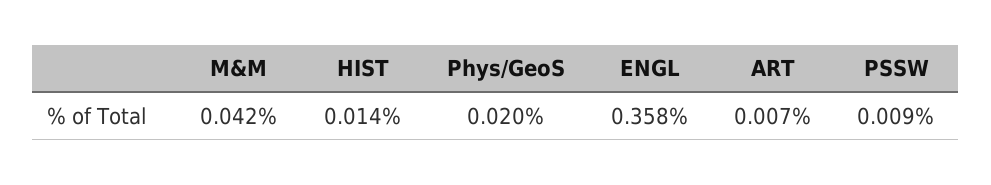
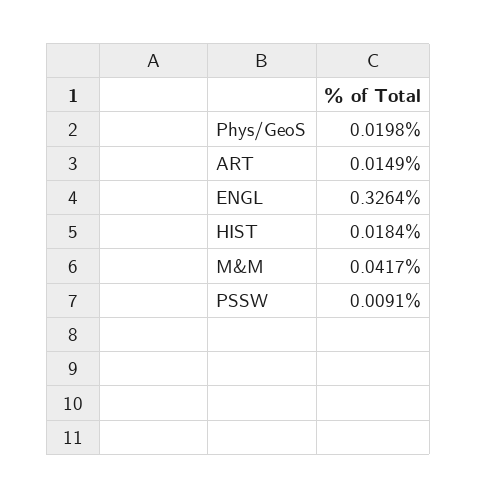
  {
    "M&M": 0.0417,
-   "HIST": 0.014,
+   "HIST": 0.0184,
    "Phys/GeoS": 0.0198,
-   "ENGL": 0.358,
+   "ENGL": 0.3264,
-   "ART": 0.007,
+   "ART": 0.0149,
    "PSSW": 0.0091
  }

